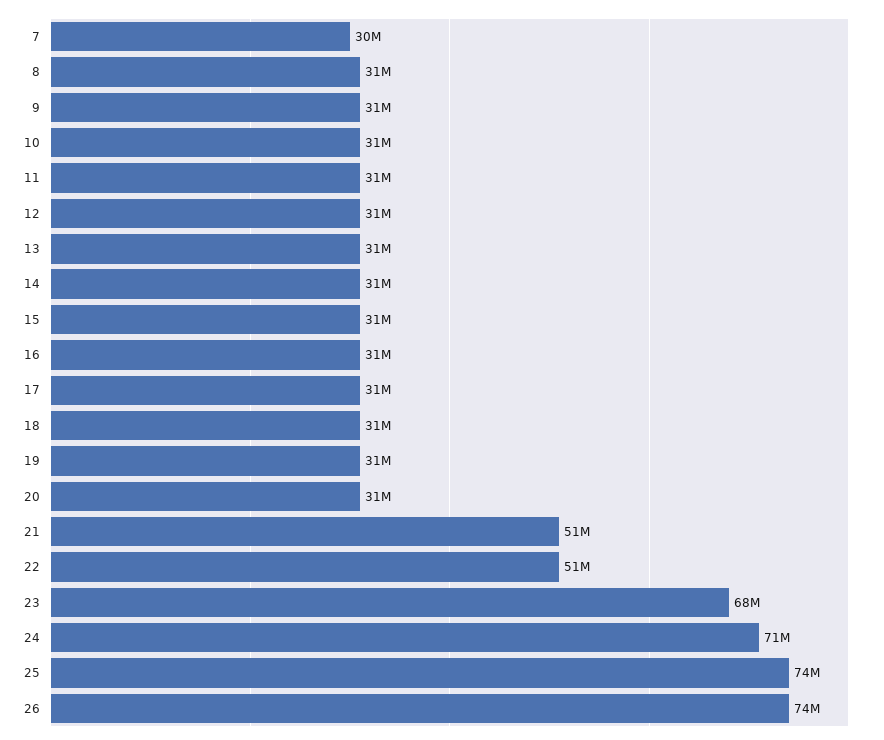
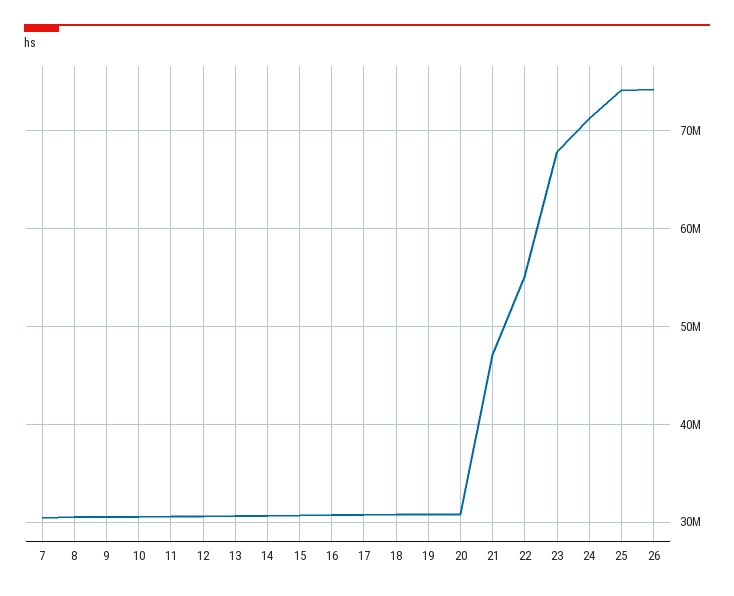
  {
    "7": 30000000,
    "8": 31000000,
    "9": 31000000,
    "10": 31000000,
    "11": 31000000,
    "12": 31000000,
    "13": 31000000,
    "14": 31000000,
    "15": 31000000,
    "16": 31000000,
    "17": 31000000,
    "18": 31000000,
    "19": 31000000,
    "20": 31000000,
-   "21": 51000000,
+   "21": 47000000,
-   "22": 51000000,
+   "22": 55000000,
    "23": 68000000,
    "24": 71000000,
    "25": 74000000,
    "26": 74000000
  }

